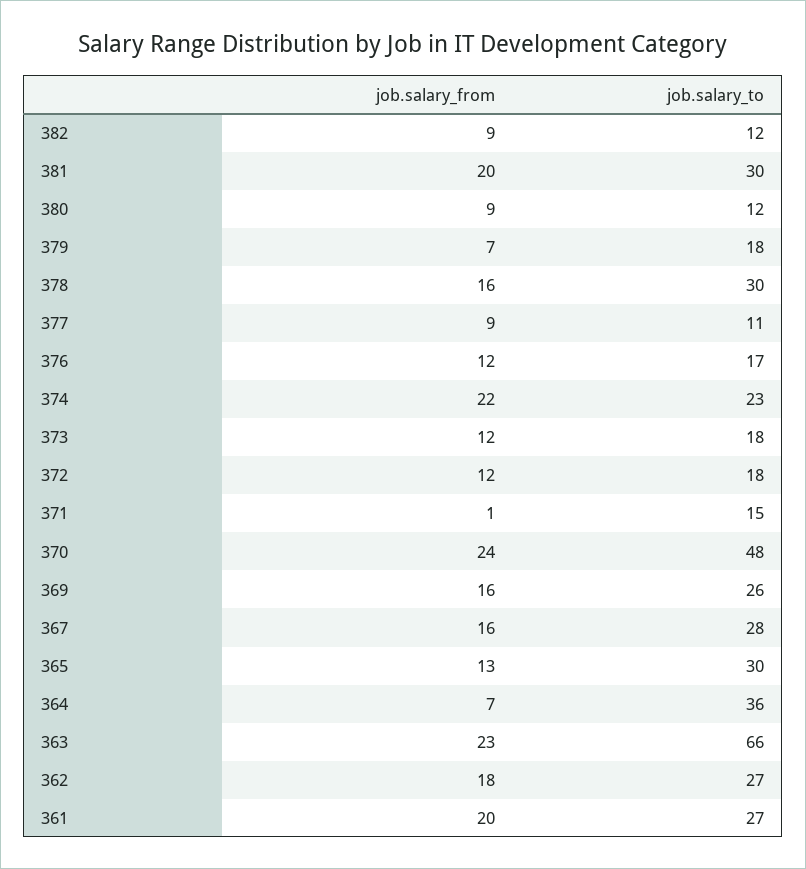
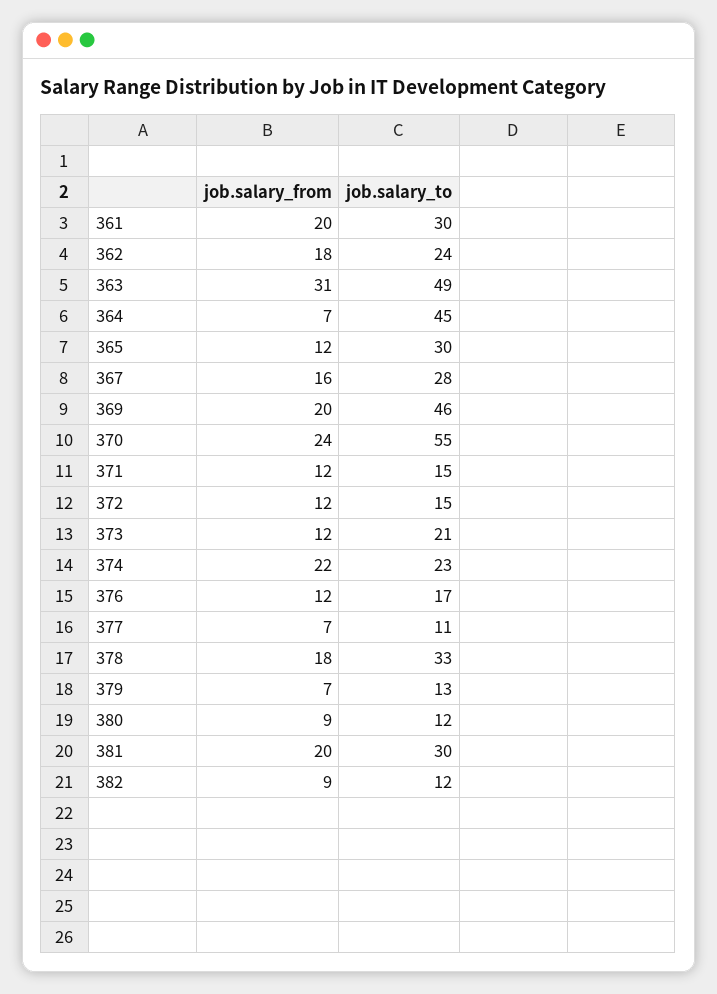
  {
    "job.salary_from": {
      "382": 9,
      "381": 20,
      "380": 9,
      "379": 7,
-     "378": 16,
+     "378": 18,
-     "377": 9,
+     "377": 7,
      "376": 12,
      "374": 22,
      "373": 12,
      "372": 12,
-     "371": 1,
+     "371": 12,
      "370": 24,
-     "369": 16,
+     "369": 20,
      "367": 16,
-     "365": 13,
+     "365": 12,
      "364": 7,
-     "363": 23,
+     "363": 31,
      "362": 18,
      "361": 20
    },
    "job.salary_to": {
      "382": 12,
      "381": 30,
      "380": 12,
-     "379": 18,
+     "379": 13,
-     "378": 30,
+     "378": 33,
      "377": 11,
      "376": 17,
      "374": 23,
-     "373": 18,
+     "373": 21,
-     "372": 18,
+     "372": 15,
      "371": 15,
-     "370": 48,
+     "370": 55,
-     "369": 26,
+     "369": 46,
      "367": 28,
      "365": 30,
-     "364": 36,
+     "364": 45,
-     "363": 66,
+     "363": 49,
-     "362": 27,
+     "362": 24,
-     "361": 27
+     "361": 30
    }
  }

